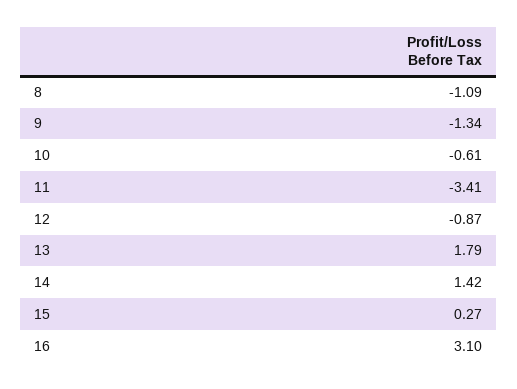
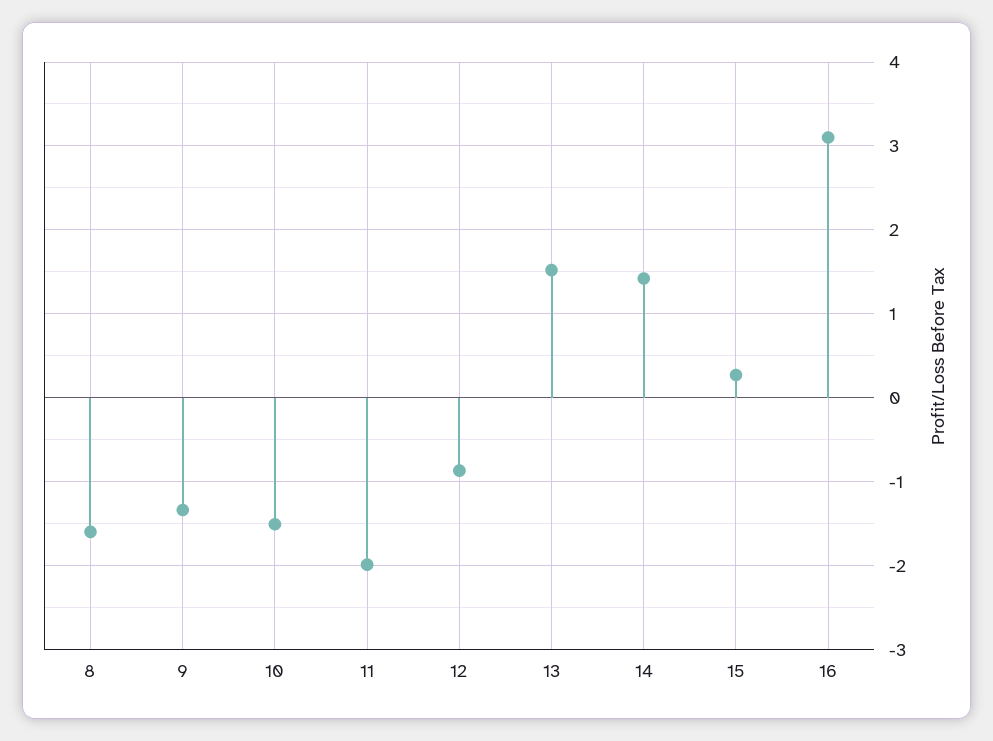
  {
-   "8": -1.09,
+   "8": -1.6,
    "9": -1.34,
-   "10": -0.61,
+   "10": -1.5,
-   "11": -3.41,
+   "11": -2,
    "12": -0.87,
-   "13": 1.79,
+   "13": 1.5,
    "14": 1.42,
    "15": 0.27,
    "16": 3.1
  }

